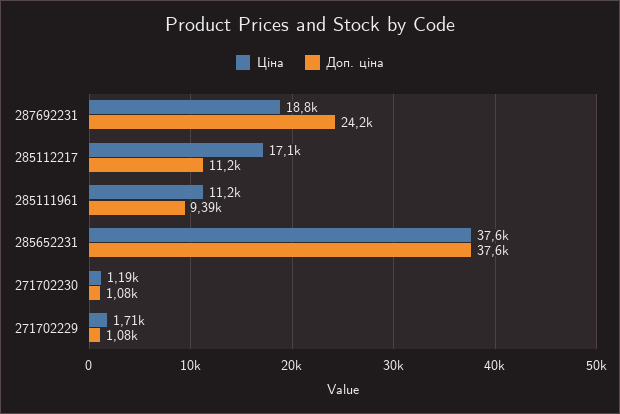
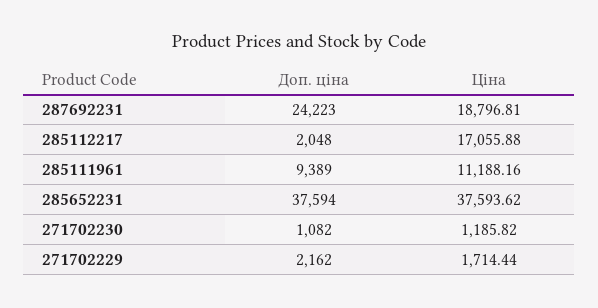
  {
    "Ціна": {
      "287692231": 18796.81,
      "285112217": 17055.88,
      "285111961": 11188.16,
      "285652231": 37593.62,
      "271702230": 1185.82,
      "271702229": 1714.44
    },
    "Доп. ціна": {
      "287692231": 24223,
-     "285112217": 11200,
+     "285112217": 2048,
      "285111961": 9389,
      "285652231": 37594,
      "271702230": 1082,
-     "271702229": 1080
+     "271702229": 2162
    }
  }

